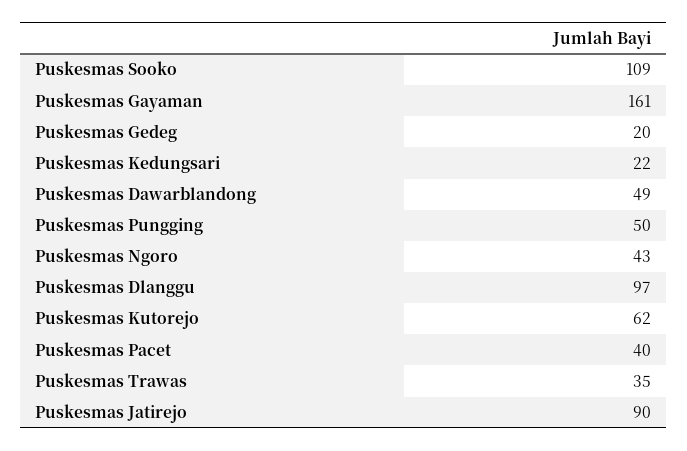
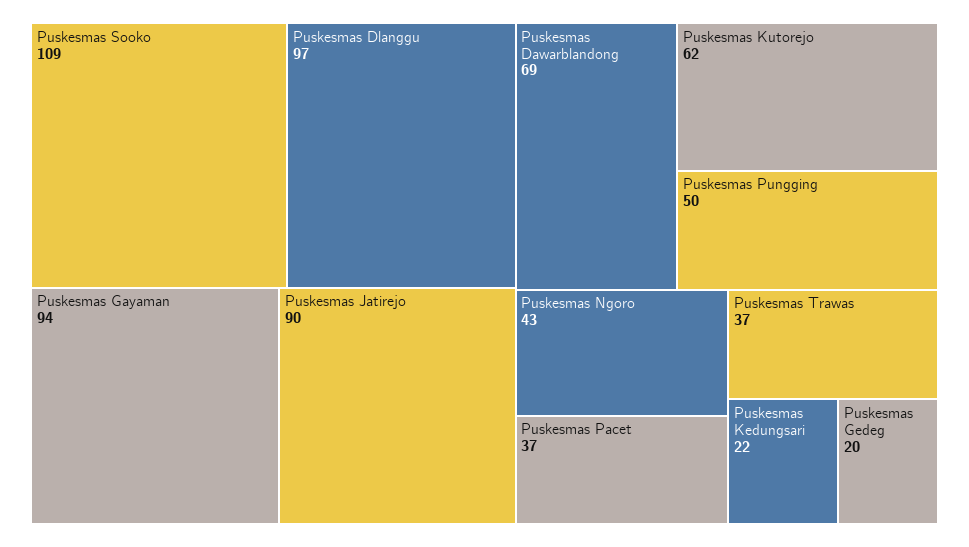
  {
    "Puskesmas Sooko": 109,
-   "Puskesmas Gayaman": 161,
+   "Puskesmas Gayaman": 94,
    "Puskesmas Gedeg": 20,
    "Puskesmas Kedungsari": 22,
-   "Puskesmas Dawarblandong": 49,
+   "Puskesmas Dawarblandong": 69,
    "Puskesmas Pungging": 50,
    "Puskesmas Ngoro": 43,
    "Puskesmas Dlanggu": 97,
    "Puskesmas Kutorejo": 62,
-   "Puskesmas Pacet": 40,
+   "Puskesmas Pacet": 37,
-   "Puskesmas Trawas": 35,
+   "Puskesmas Trawas": 37,
    "Puskesmas Jatirejo": 90
  }

